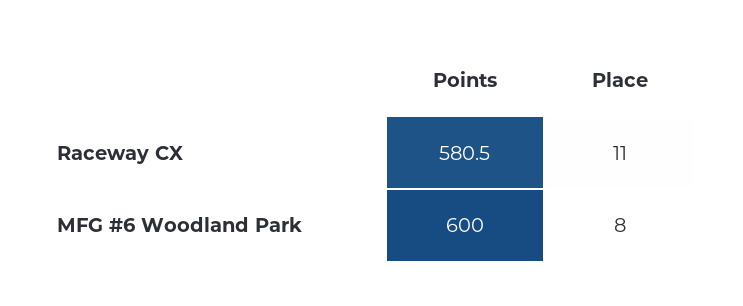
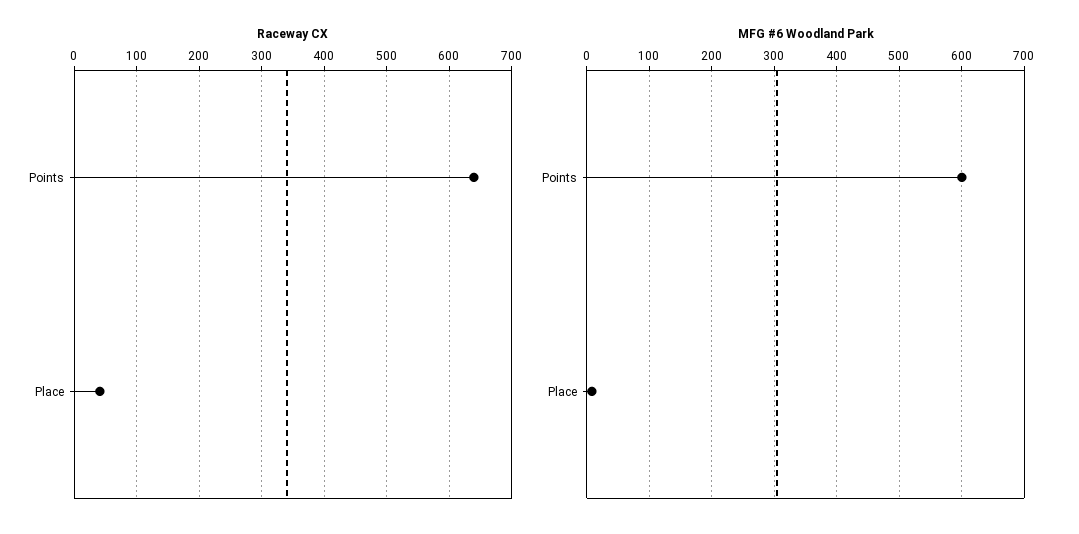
  {
    "Raceway CX": {
-     "Points": 580.5,
+     "Points": 640,
-     "Place": 11
+     "Place": 40
    },
    "MFG #6 Woodland Park": {
      "Points": 600,
      "Place": 8
    }
  }

